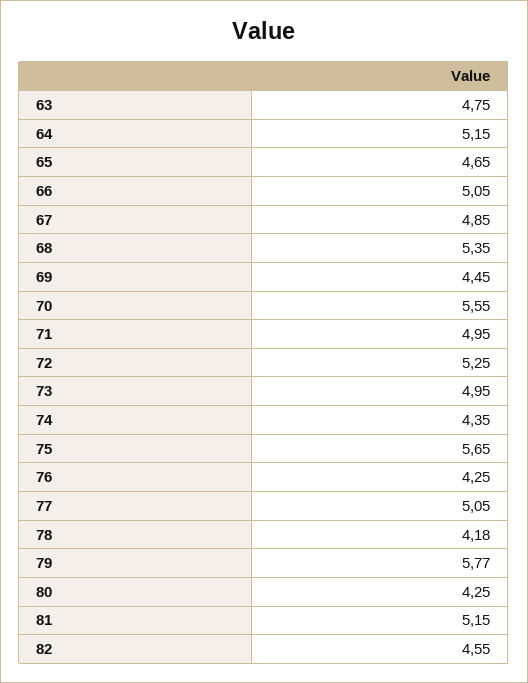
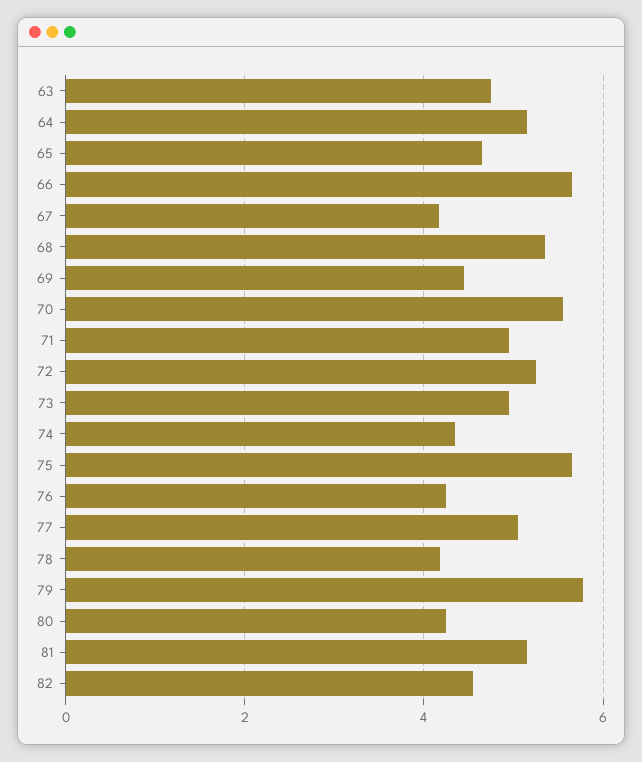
  {
    "63": 4.75,
    "64": 5.15,
    "65": 4.65,
-   "66": 5.05,
+   "66": 5.6,
-   "67": 4.85,
+   "67": 4.2,
    "68": 5.35,
    "69": 4.45,
    "70": 5.55,
    "71": 4.95,
    "72": 5.25,
    "73": 4.95,
    "74": 4.35,
    "75": 5.65,
    "76": 4.25,
    "77": 5.05,
    "78": 4.18,
    "79": 5.77,
    "80": 4.25,
    "81": 5.15,
    "82": 4.55
  }

